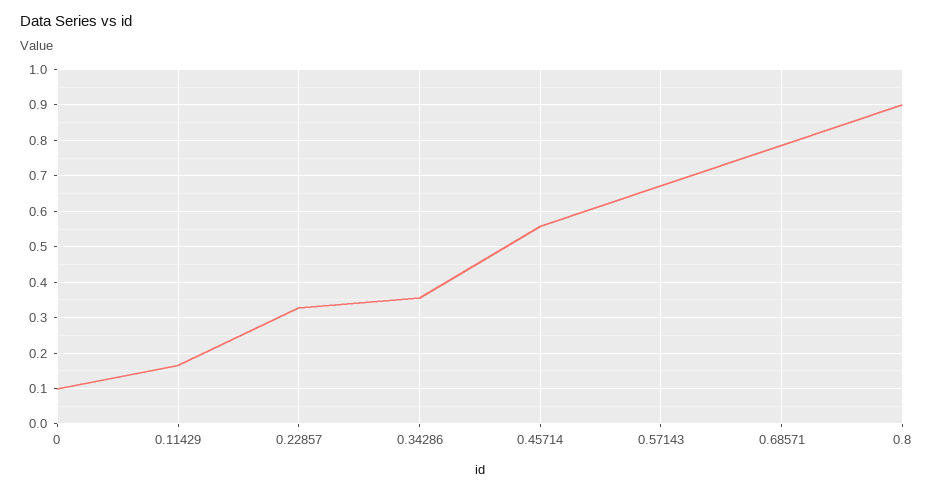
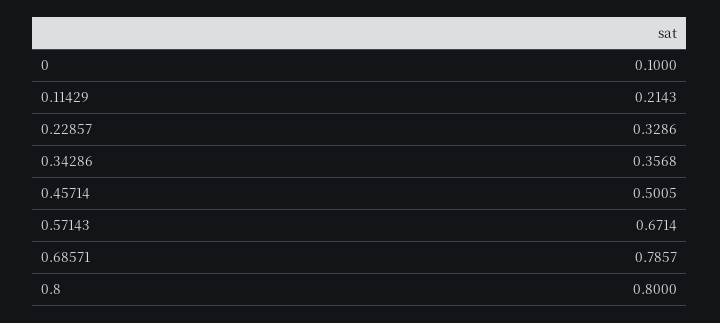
  {
    "0": 0.1,
-   "0.11429": 0.16,
+   "0.11429": 0.2143,
    "0.22857": 0.3286,
    "0.34286": 0.3568,
-   "0.45714": 0.56,
+   "0.45714": 0.5005,
    "0.57143": 0.6714,
    "0.68571": 0.7857,
-   "0.8": 0.9
+   "0.8": 0.8
  }

